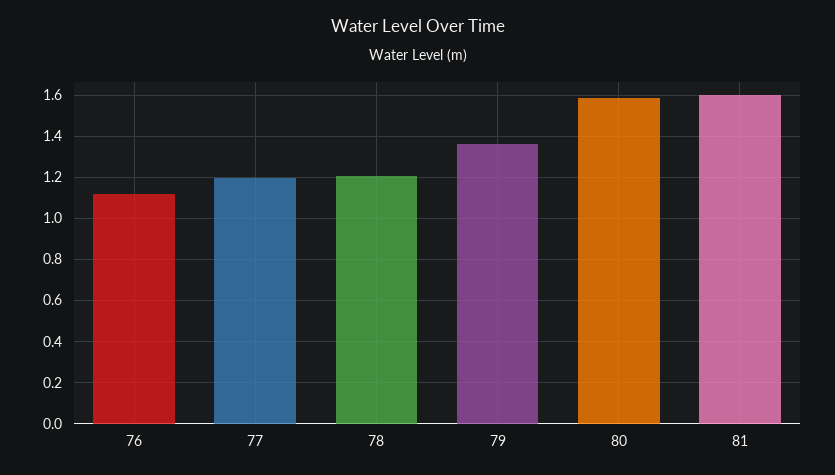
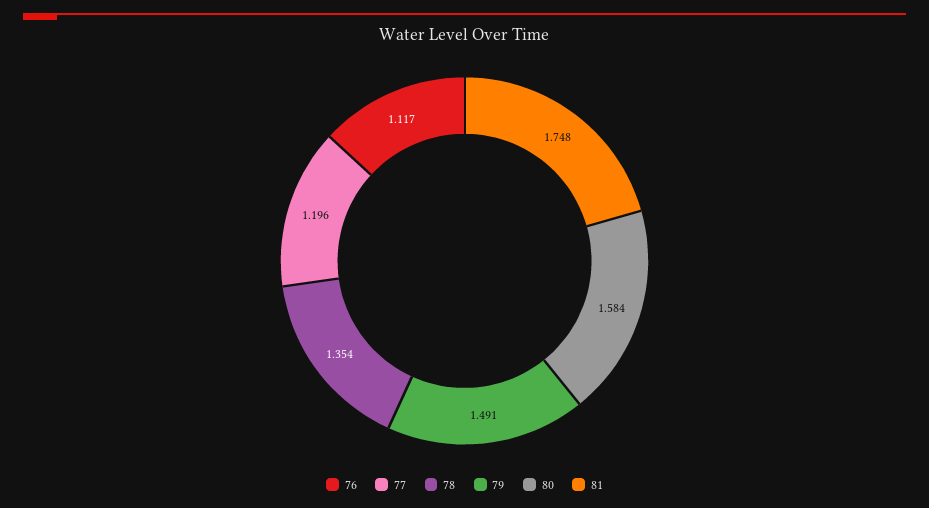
  {
    "76": 1.117,
    "77": 1.196,
-   "78": 1.2,
+   "78": 1.354,
-   "79": 1.35,
+   "79": 1.491,
    "80": 1.584,
-   "81": 1.6
+   "81": 1.748
  }

